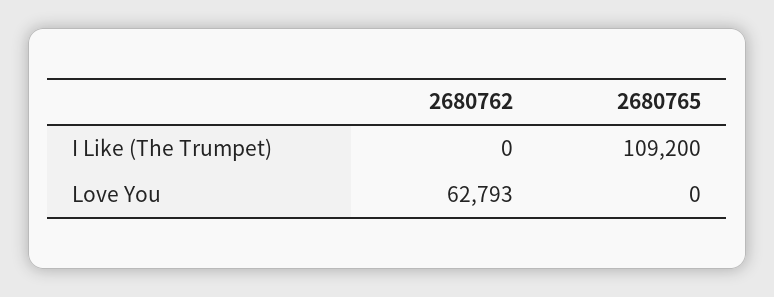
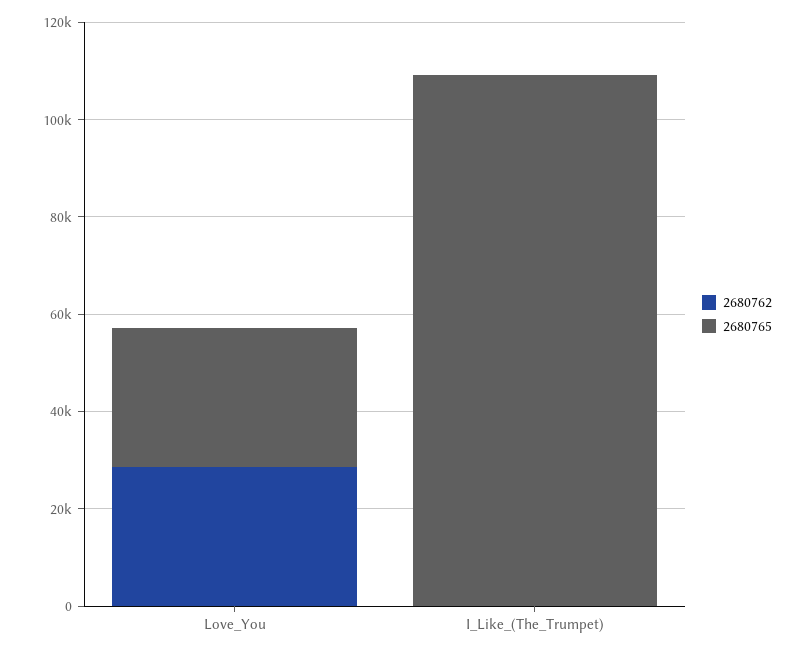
  {
    "2680762": {
      "I Like (The Trumpet)": 0,
-     "Love You": 62793
+     "Love You": 30000
    },
    "2680765": {
      "I Like (The Trumpet)": 109200,
-     "Love You": 0
+     "Love You": 30000
    }
  }

